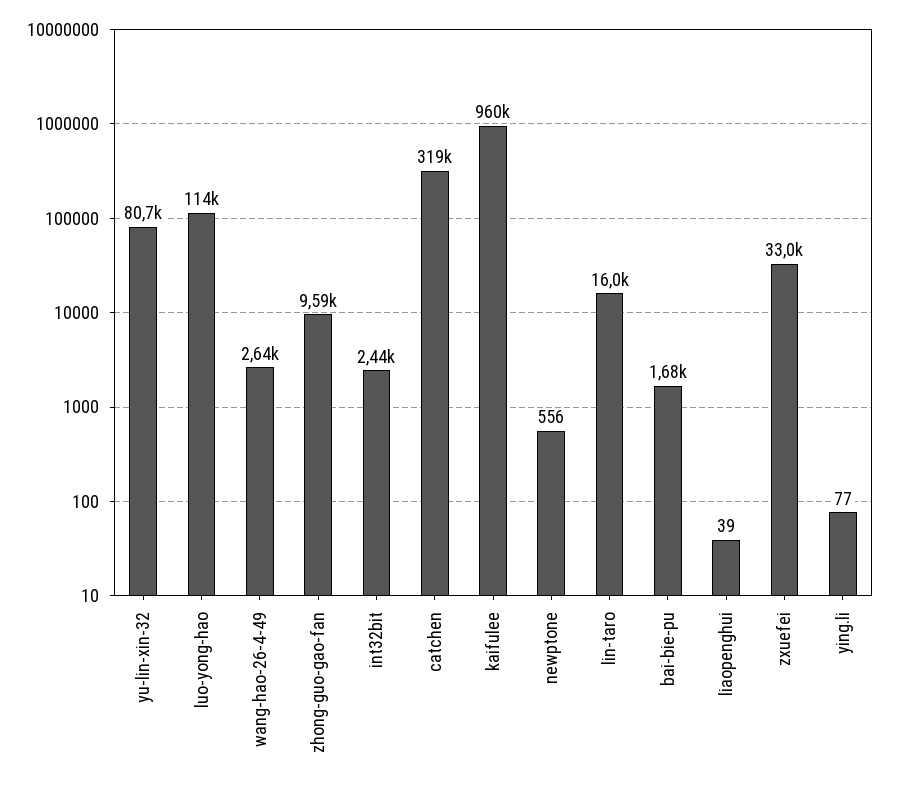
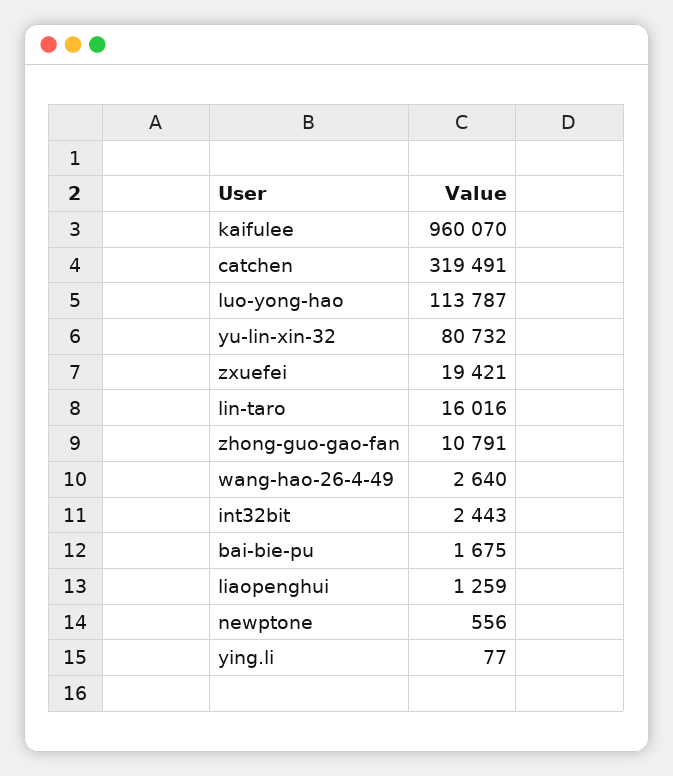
  {
    "yu-lin-xin-32": 80732,
    "luo-yong-hao": 113787,
    "wang-hao-26-4-49": 2640,
-   "zhong-guo-gao-fan": 9590,
+   "zhong-guo-gao-fan": 10791,
    "int32bit": 2443,
    "catchen": 319491,
    "kaifulee": 960070,
    "newptone": 556,
    "lin-taro": 16016,
    "bai-bie-pu": 1675,
-   "liaopenghui": 39,
+   "liaopenghui": 1259,
-   "zxuefei": 33000,
+   "zxuefei": 19421,
    "ying.li": 77
  }

